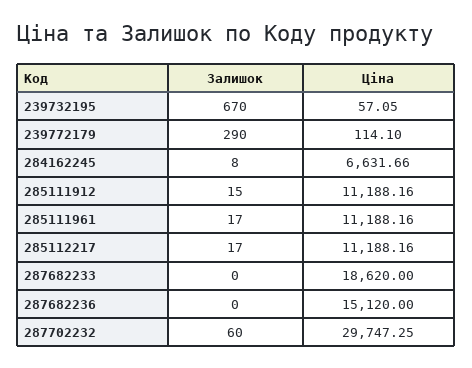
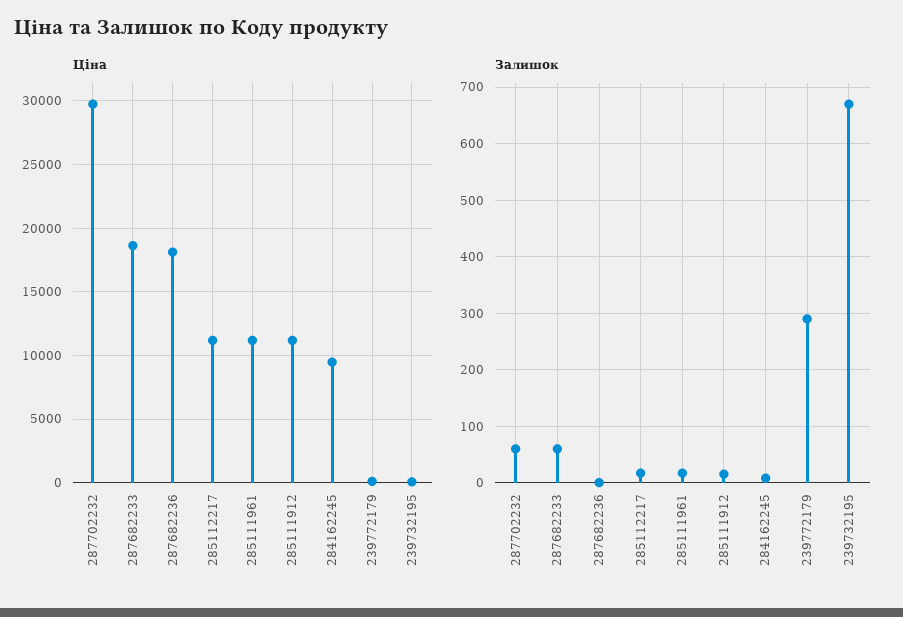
  {
    "Залишок": {
      "239732195": 670,
      "239772179": 290,
      "284162245": 8,
      "285111912": 15,
      "285111961": 17,
      "285112217": 17,
-     "287682233": 0,
+     "287682233": 60,
      "287682236": 0,
      "287702232": 60
    },
    "Ціна": {
      "239732195": 57.05,
      "239772179": 114.1,
-     "284162245": 6631.66,
+     "284162245": 9500,
      "285111912": 11188.16,
      "285111961": 11188.16,
      "285112217": 11188.16,
      "287682233": 18620,
-     "287682236": 15120,
+     "287682236": 18000,
      "287702232": 29747.25
    }
  }

